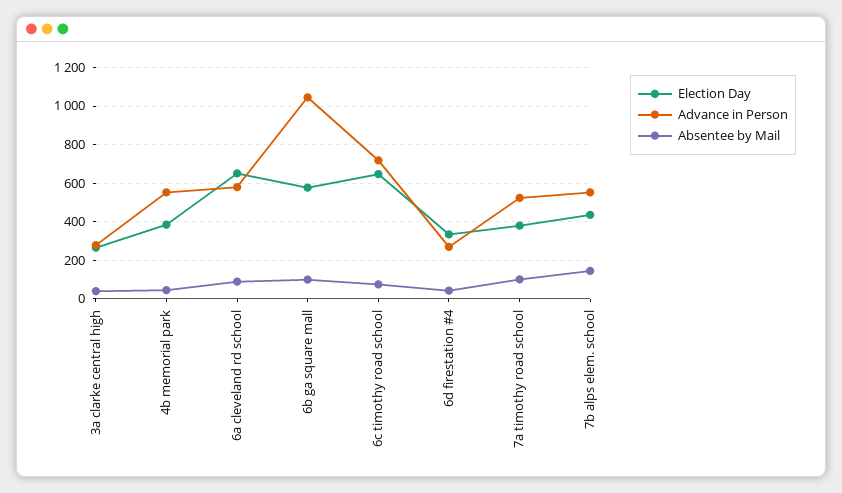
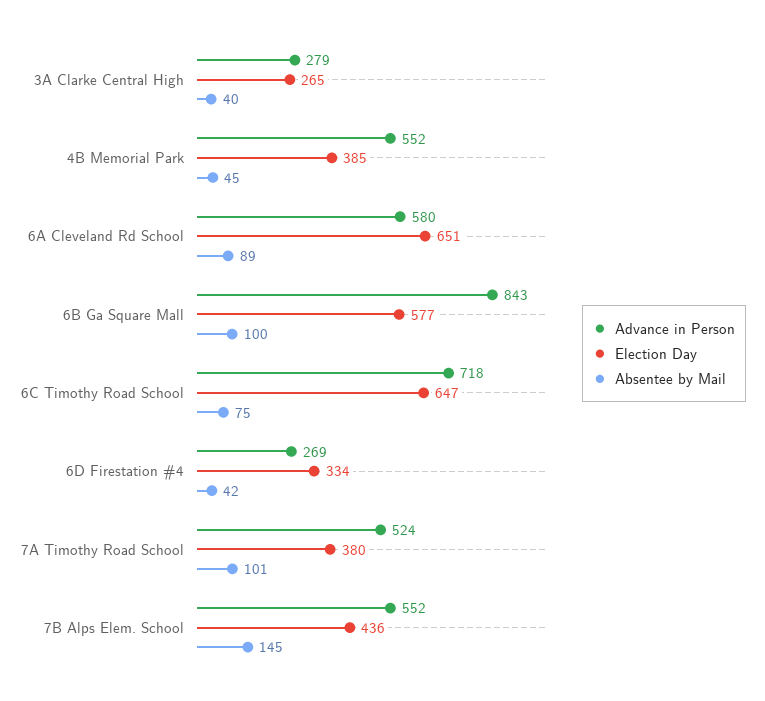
  {
    "Election Day": {
      "3a clarke central high": 265,
      "4b memorial park": 385,
      "6a cleveland rd school": 651,
      "6b ga square mall": 577,
      "6c timothy road school": 647,
      "6d firestation #4": 334,
      "7a timothy road school": 380,
      "7b alps elem. school": 436
    },
    "Advance in Person": {
      "3a clarke central high": 279,
      "4b memorial park": 552,
      "6a cleveland rd school": 580,
-     "6b ga square mall": 1050,
+     "6b ga square mall": 843,
      "6c timothy road school": 718,
      "6d firestation #4": 269,
      "7a timothy road school": 524,
      "7b alps elem. school": 552
    },
    "Absentee by Mail": {
      "3a clarke central high": 40,
      "4b memorial park": 45,
      "6a cleveland rd school": 89,
      "6b ga square mall": 100,
      "6c timothy road school": 75,
      "6d firestation #4": 42,
      "7a timothy road school": 101,
      "7b alps elem. school": 145
    }
  }

